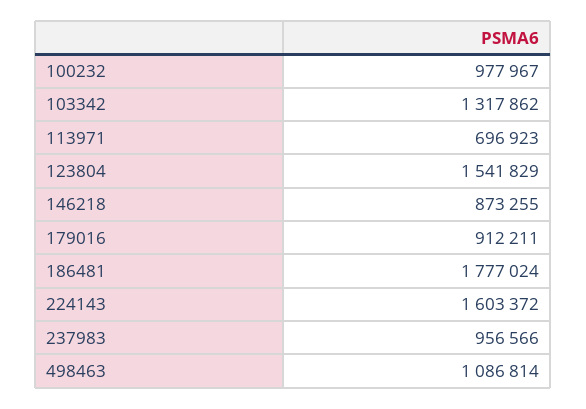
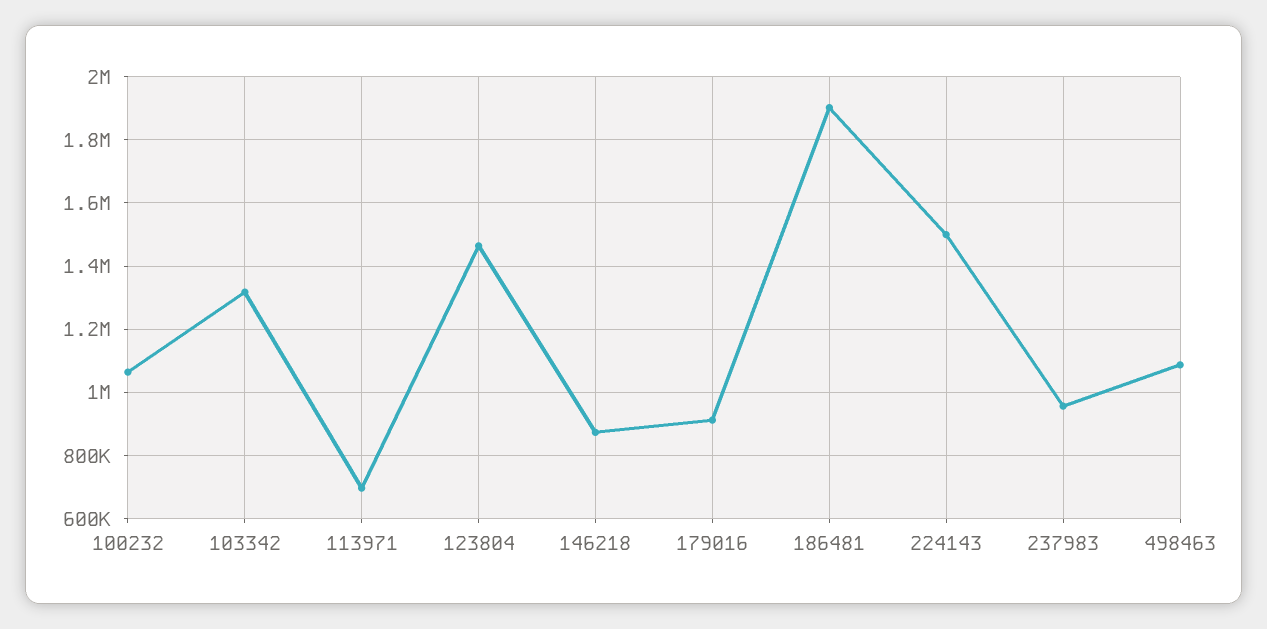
  {
-   "100232": 977967,
+   "100232": 1060000,
    "103342": 1317862,
    "113971": 696923,
-   "123804": 1541829,
+   "123804": 1460000,
    "146218": 873255,
    "179016": 912211,
-   "186481": 1777024,
+   "186481": 1900000,
-   "224143": 1603372,
+   "224143": 1500000,
    "237983": 956566,
    "498463": 1086814
  }

